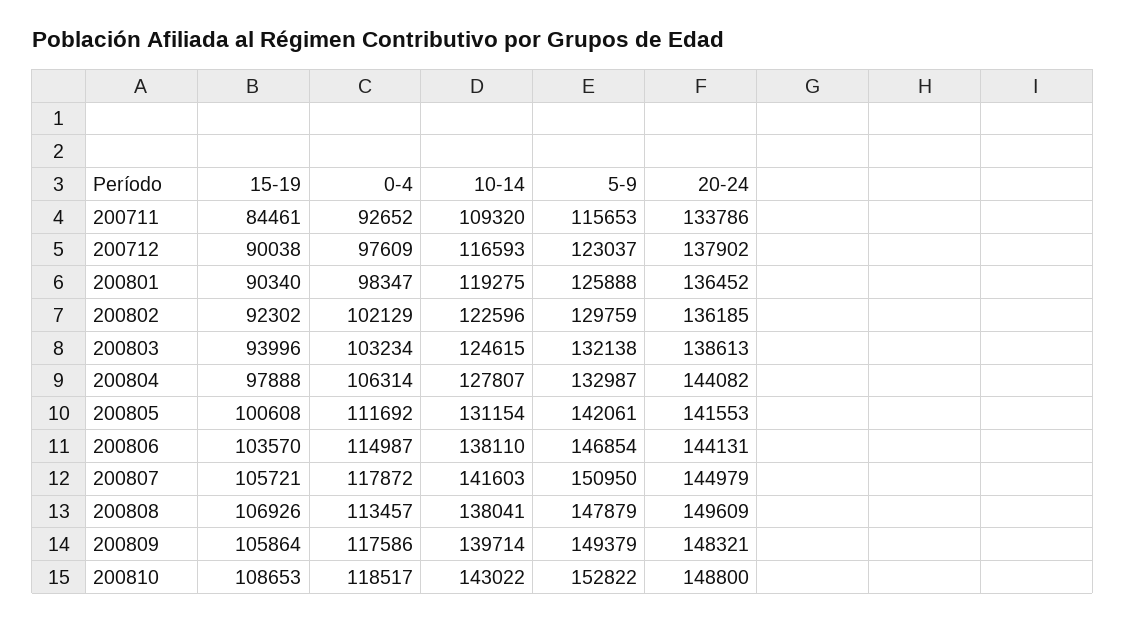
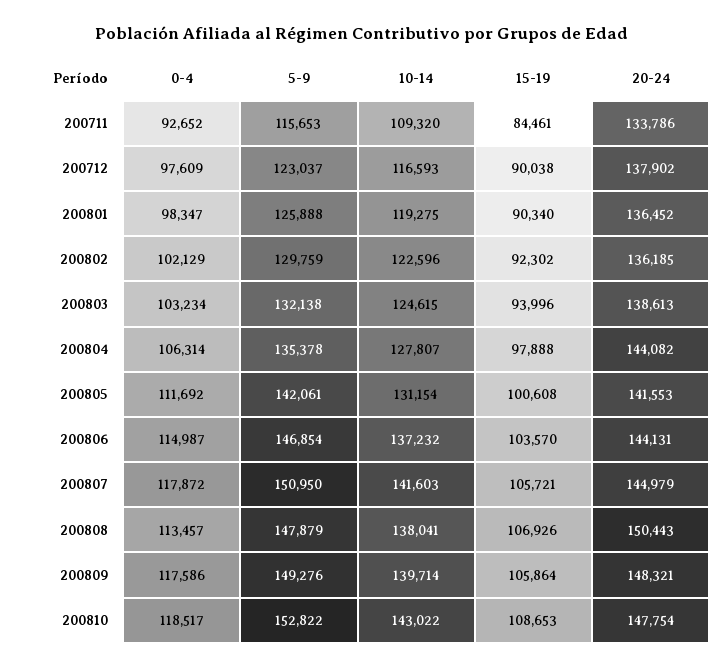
  {
    "15-19": {
      "200711": 84461,
      "200712": 90038,
      "200801": 90340,
      "200802": 92302,
      "200803": 93996,
      "200804": 97888,
      "200805": 100608,
      "200806": 103570,
      "200807": 105721,
      "200808": 106926,
      "200809": 105864,
      "200810": 108653
    },
    "0-4": {
      "200711": 92652,
      "200712": 97609,
      "200801": 98347,
      "200802": 102129,
      "200803": 103234,
      "200804": 106314,
      "200805": 111692,
      "200806": 114987,
      "200807": 117872,
      "200808": 113457,
      "200809": 117586,
      "200810": 118517
    },
    "10-14": {
      "200711": 109320,
      "200712": 116593,
      "200801": 119275,
      "200802": 122596,
      "200803": 124615,
      "200804": 127807,
      "200805": 131154,
-     "200806": 138110,
+     "200806": 137232,
      "200807": 141603,
      "200808": 138041,
      "200809": 139714,
      "200810": 143022
    },
    "5-9": {
      "200711": 115653,
      "200712": 123037,
      "200801": 125888,
      "200802": 129759,
      "200803": 132138,
-     "200804": 132987,
+     "200804": 135378,
      "200805": 142061,
      "200806": 146854,
      "200807": 150950,
      "200808": 147879,
-     "200809": 149379,
+     "200809": 149276,
      "200810": 152822
    },
    "20-24": {
      "200711": 133786,
      "200712": 137902,
      "200801": 136452,
      "200802": 136185,
      "200803": 138613,
      "200804": 144082,
      "200805": 141553,
      "200806": 144131,
      "200807": 144979,
-     "200808": 149609,
+     "200808": 150443,
      "200809": 148321,
-     "200810": 148800
+     "200810": 147754
    }
  }

